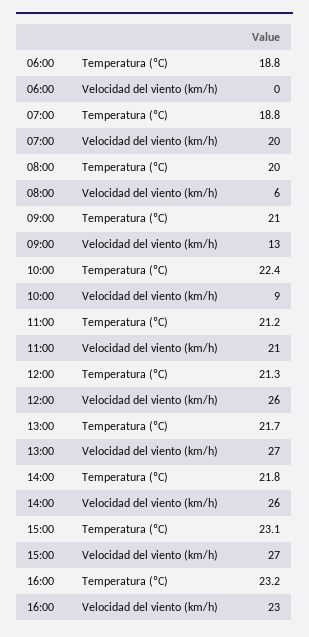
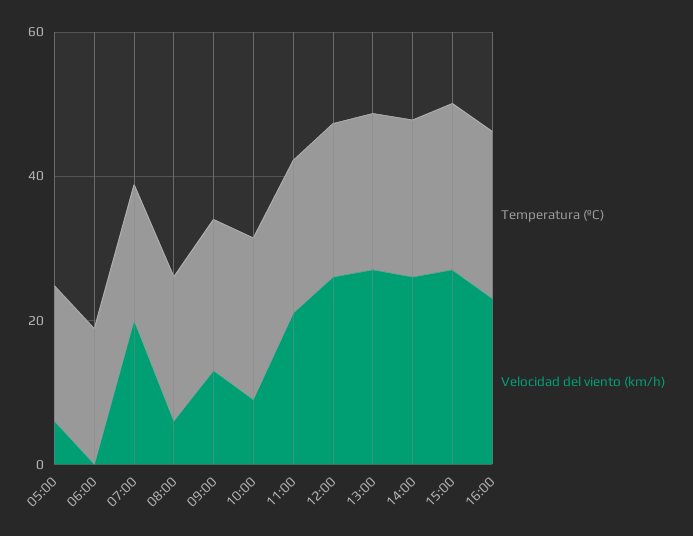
  {
    "Temperatura (ºC)": {
      "06:00": 18.8,
      "07:00": 18.8,
      "08:00": 20,
      "09:00": 21,
      "10:00": 22.4,
      "11:00": 21.2,
      "12:00": 21.3,
      "13:00": 21.7,
      "14:00": 21.8,
      "15:00": 23.1,
-     "16:00": 23.2
+     "16:00": 23.2,
+     "05:00": 20
    },
    "Velocidad del viento (km/h)": {
      "06:00": 0,
      "07:00": 20,
      "08:00": 6,
      "09:00": 13,
      "10:00": 9,
      "11:00": 21,
      "12:00": 26,
      "13:00": 27,
      "14:00": 26,
      "15:00": 27,
-     "16:00": 23
+     "16:00": 23,
+     "05:00": 5
    }
  }

